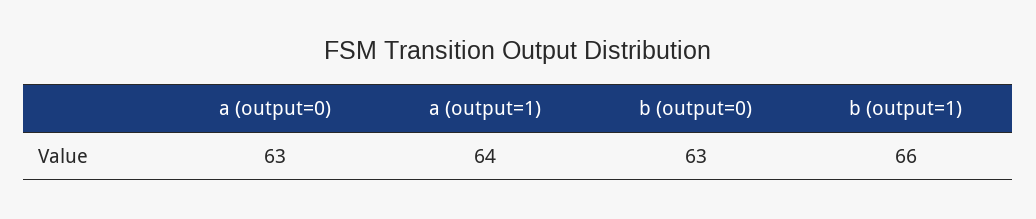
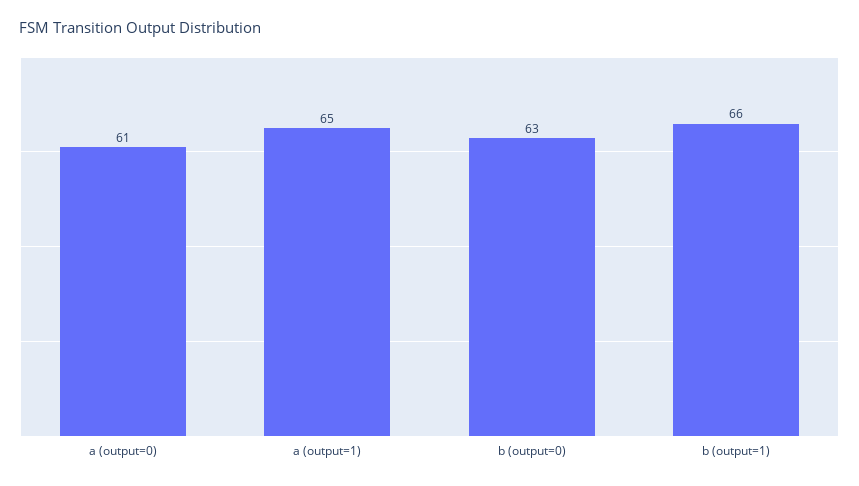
  {
-   "a (output=0)": 63,
+   "a (output=0)": 61,
-   "a (output=1)": 64,
+   "a (output=1)": 65,
    "b (output=0)": 63,
    "b (output=1)": 66
  }

